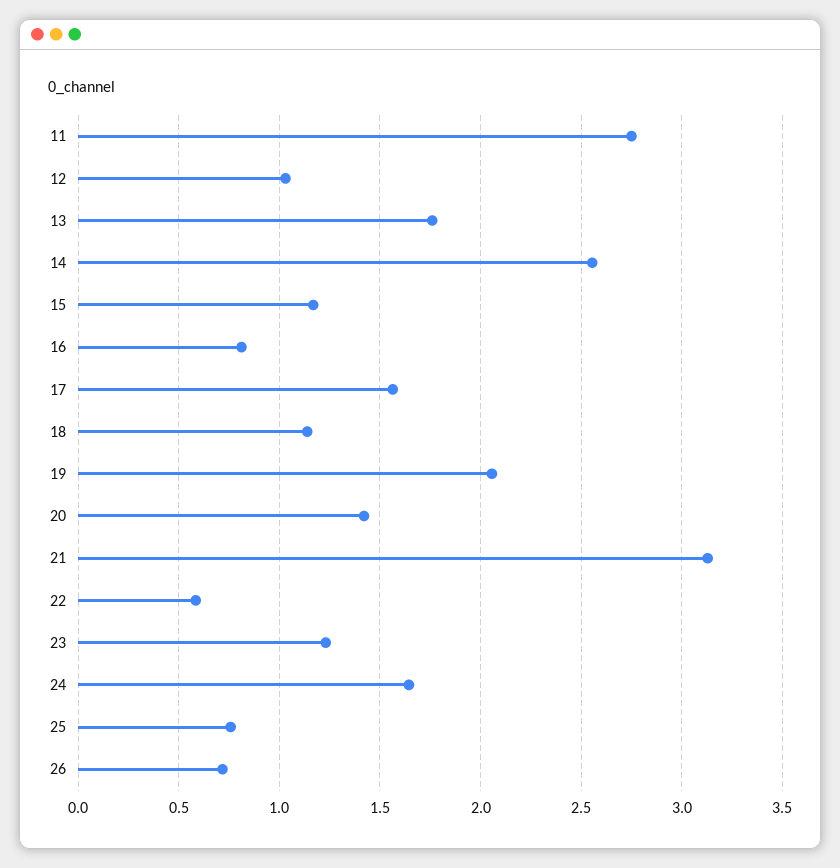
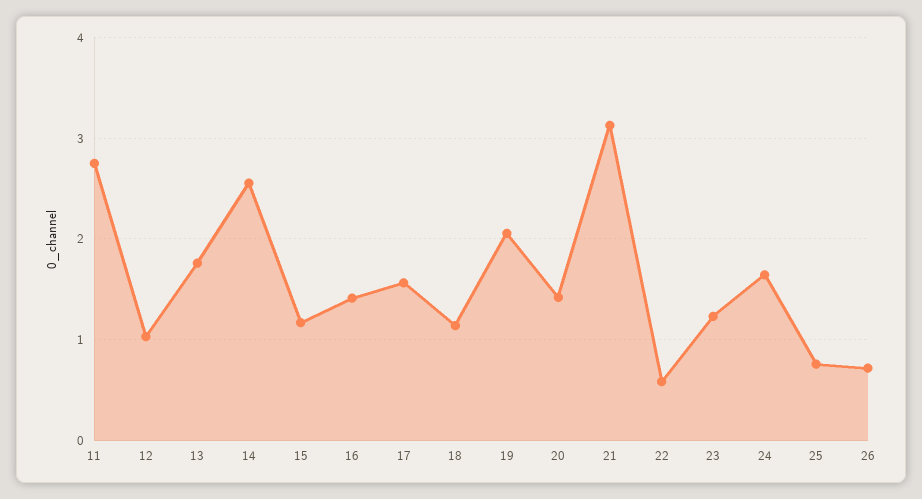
  {
    "11": 2.75,
    "12": 1.05,
    "13": 1.75,
    "14": 2.55,
    "15": 1.15,
-   "16": 0.8,
+   "16": 1.4,
    "17": 1.55,
    "18": 1.15,
    "19": 2.05,
    "20": 1.4,
    "21": 3.15,
    "22": 0.6,
    "23": 1.25,
    "24": 1.65,
    "25": 0.75,
    "26": 0.7
  }

